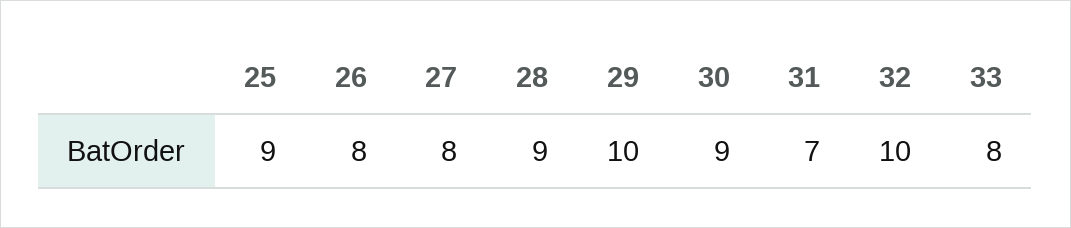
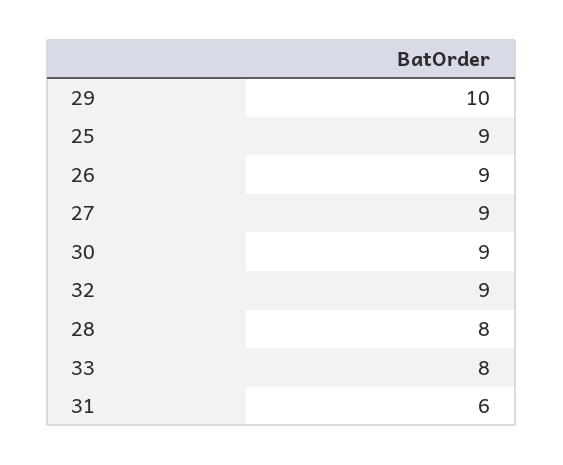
  {
    "25": 9,
-   "26": 8,
+   "26": 9,
-   "27": 8,
+   "27": 9,
-   "28": 9,
+   "28": 8,
    "29": 10,
    "30": 9,
-   "31": 7,
+   "31": 6,
-   "32": 10,
+   "32": 9,
    "33": 8
  }

